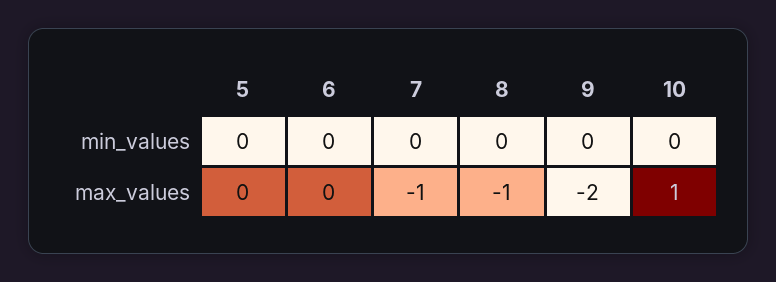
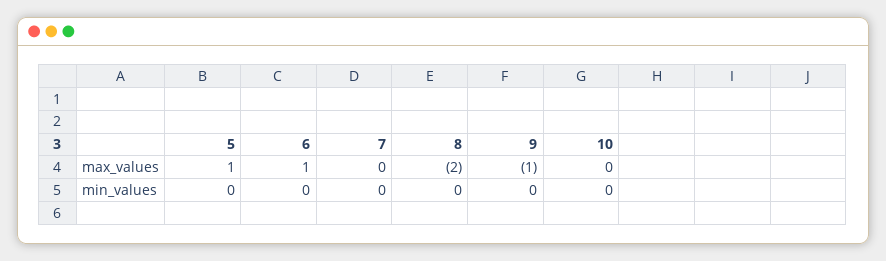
  {
    "5": {
      "min_values": 0,
-     "max_values": 0
+     "max_values": 1
    },
    "6": {
      "min_values": 0,
-     "max_values": 0
+     "max_values": 1
    },
    "7": {
      "min_values": 0,
-     "max_values": -1
+     "max_values": 0
    },
    "8": {
      "min_values": 0,
-     "max_values": -1
+     "max_values": -2
    },
    "9": {
      "min_values": 0,
-     "max_values": -2
+     "max_values": -1
    },
    "10": {
      "min_values": 0,
-     "max_values": 1
+     "max_values": 0
    }
  }

